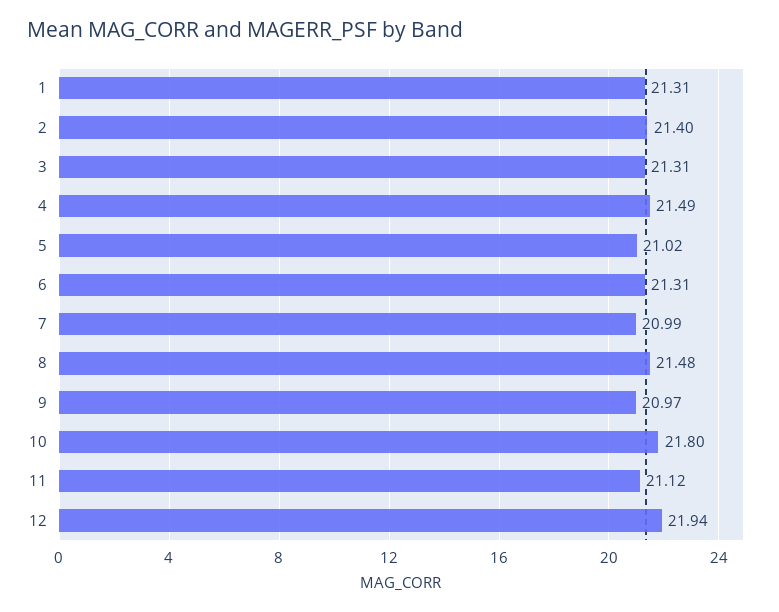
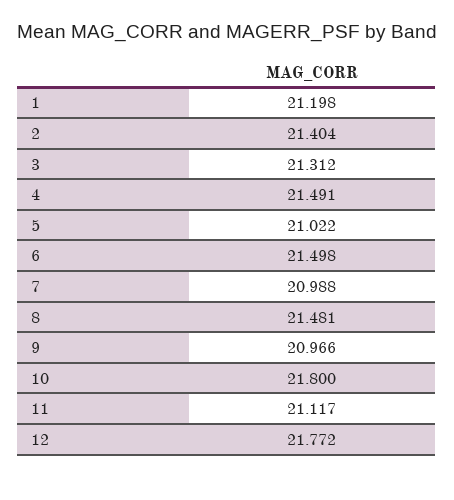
  {
-   "1": 21.31,
+   "1": 21.198,
    "2": 21.404,
    "3": 21.312,
    "4": 21.491,
    "5": 21.022,
-   "6": 21.31,
+   "6": 21.498,
    "7": 20.988,
    "8": 21.481,
    "9": 20.966,
    "10": 21.8,
    "11": 21.117,
-   "12": 21.94
+   "12": 21.772
  }

